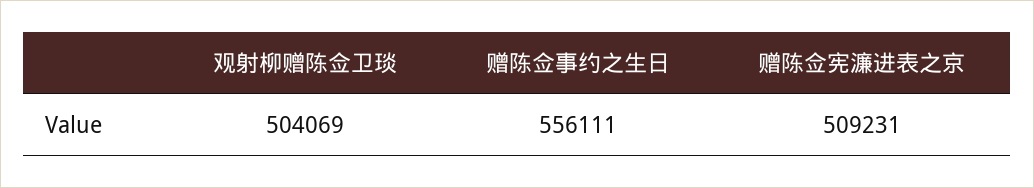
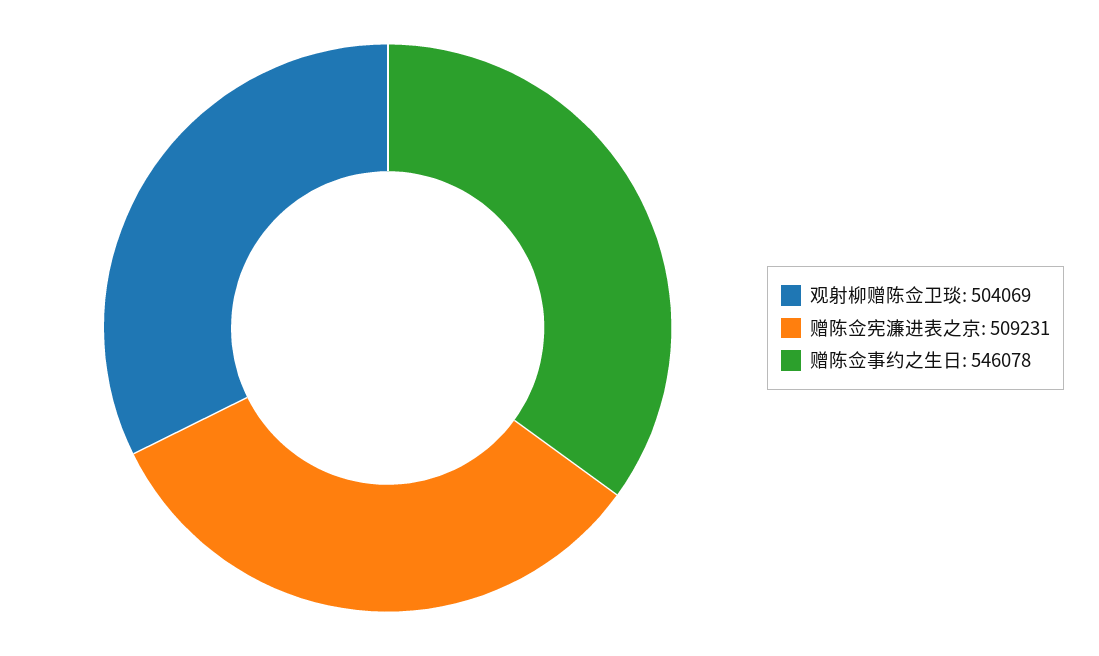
  {
    "观射柳赠陈佥卫琰": 504069,
-   "赠陈佥事约之生日": 556111,
+   "赠陈佥事约之生日": 546078,
    "赠陈佥宪濂进表之京": 509231
  }

